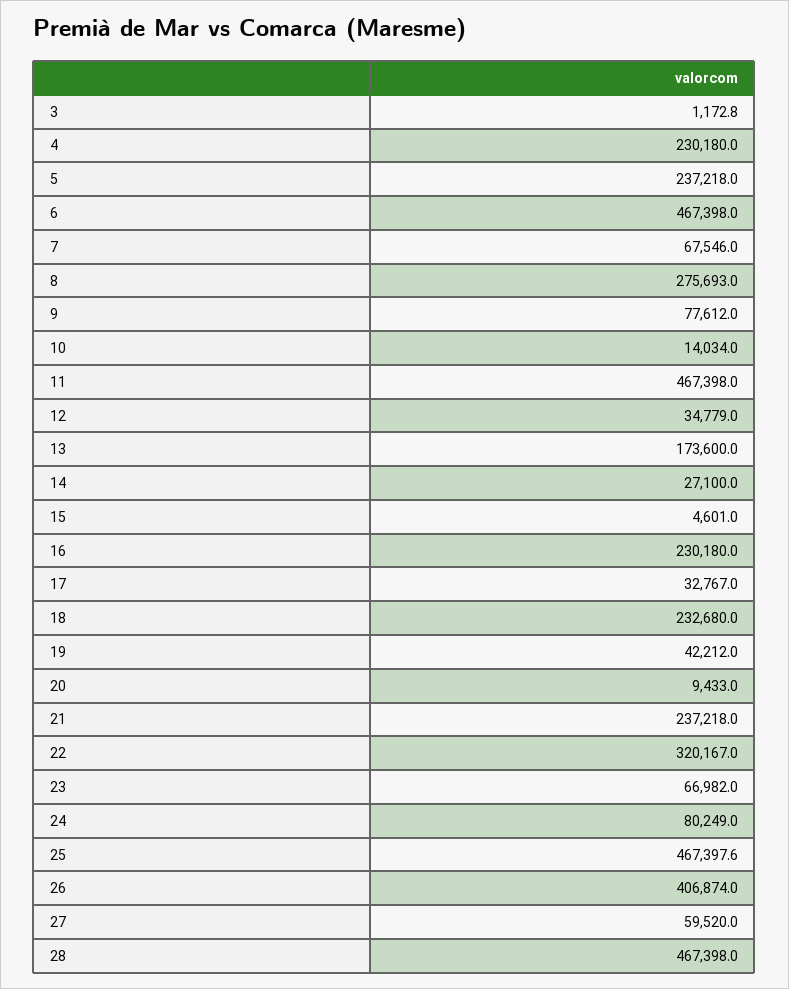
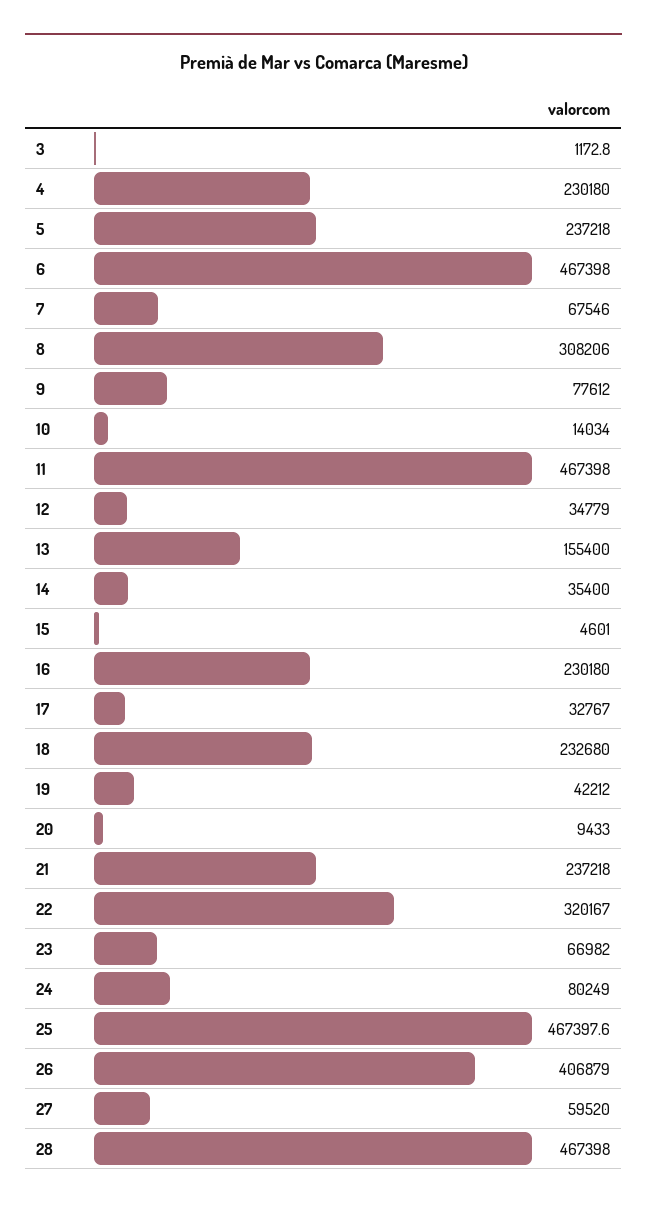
  {
    "3": 1172.8,
    "4": 230180,
    "5": 237218,
    "6": 467398,
    "7": 67546,
-   "8": 275693,
+   "8": 308206,
    "9": 77612,
    "10": 14034,
    "11": 467398,
    "12": 34779,
-   "13": 173600,
+   "13": 155400,
-   "14": 27100,
+   "14": 35400,
    "15": 4601,
    "16": 230180,
    "17": 32767,
    "18": 232680,
    "19": 42212,
    "20": 9433,
    "21": 237218,
    "22": 320167,
    "23": 66982,
    "24": 80249,
    "25": 467397.6,
-   "26": 406874,
+   "26": 406879,
    "27": 59520,
    "28": 467398
  }

